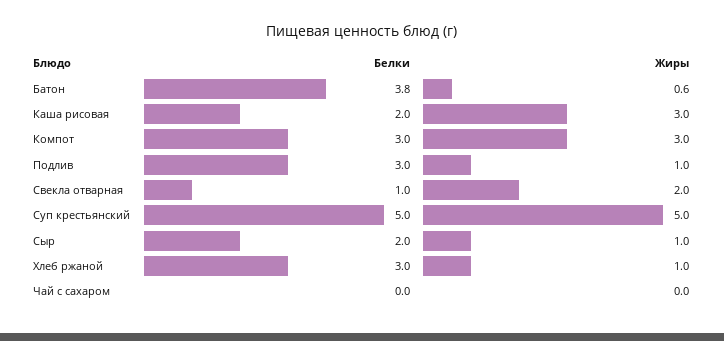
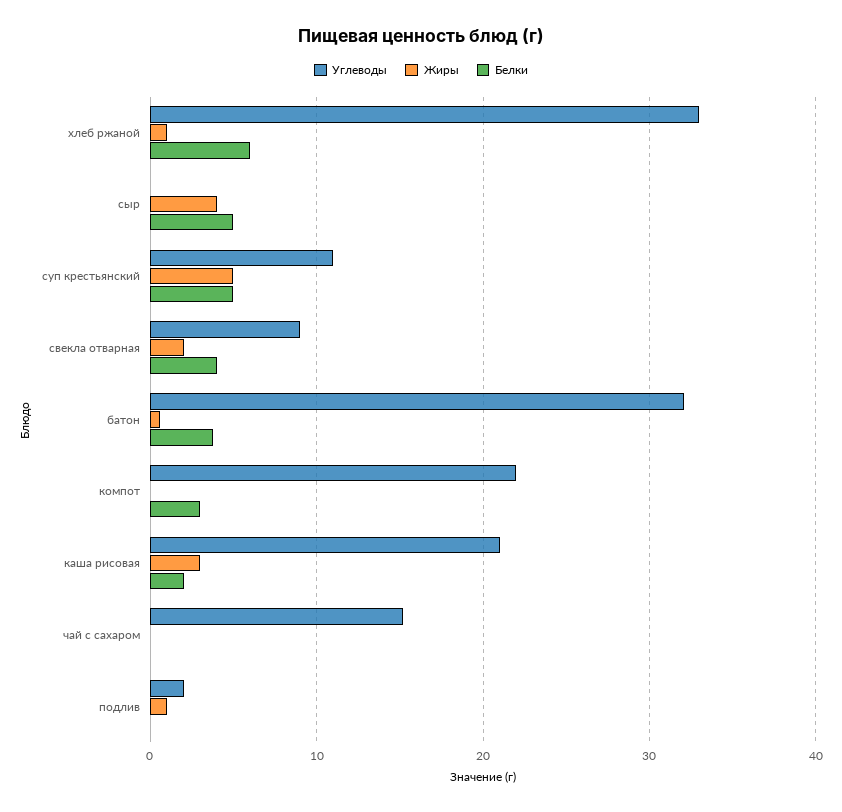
  {
    "Белки": {
      "Батон": 3.8,
      "Каша рисовая": 2,
      "Компот": 3,
-     "Подлив": 3,
+     "Подлив": 0,
-     "Свекла отварная": 1,
+     "Свекла отварная": 4,
      "Суп крестьянский": 5,
-     "Сыр": 2,
+     "Сыр": 5,
-     "Хлеб ржаной": 3,
+     "Хлеб ржаной": 6,
      "Чай с сахаром": 0
    },
    "Жиры": {
      "Батон": 0.6,
      "Каша рисовая": 3,
-     "Компот": 3,
+     "Компот": 0,
      "Подлив": 1,
      "Свекла отварная": 2,
      "Суп крестьянский": 5,
-     "Сыр": 1,
+     "Сыр": 4,
      "Хлеб ржаной": 1,
      "Чай с сахаром": 0
-   }
+   },
+   "Углеводы": {
+     "Хлеб ржаной": 33,
+     "Сыр": 0,
+     "Суп крестьянский": 11,
+     "Свекла отварная": 9,
+     "Батон": 32,
+     "Компот": 22,
+     "Каша рисовая": 21,
+     "Чай с сахаром": 15,
+     "Подлив": 2
+   }
  }

